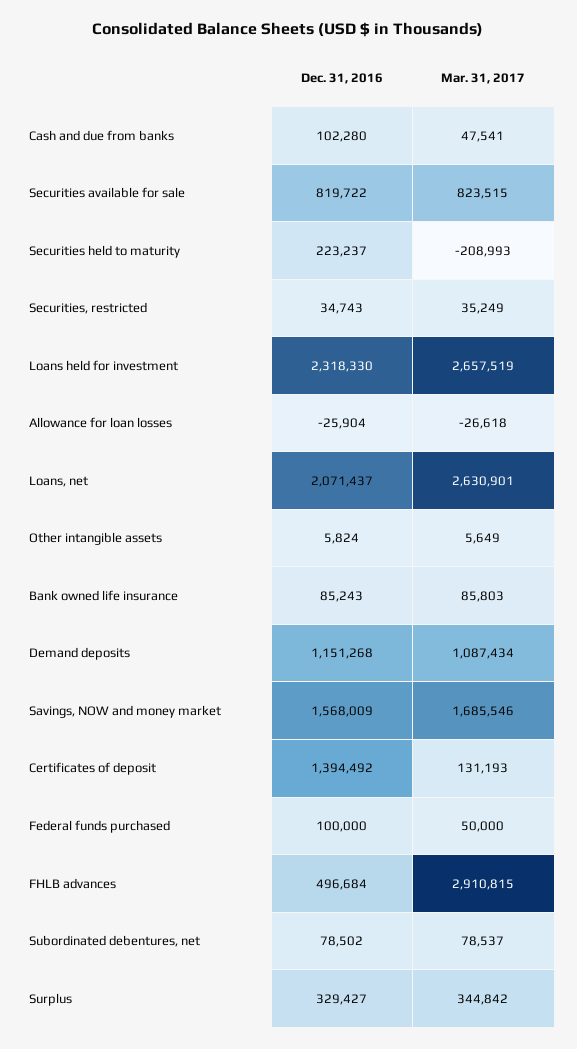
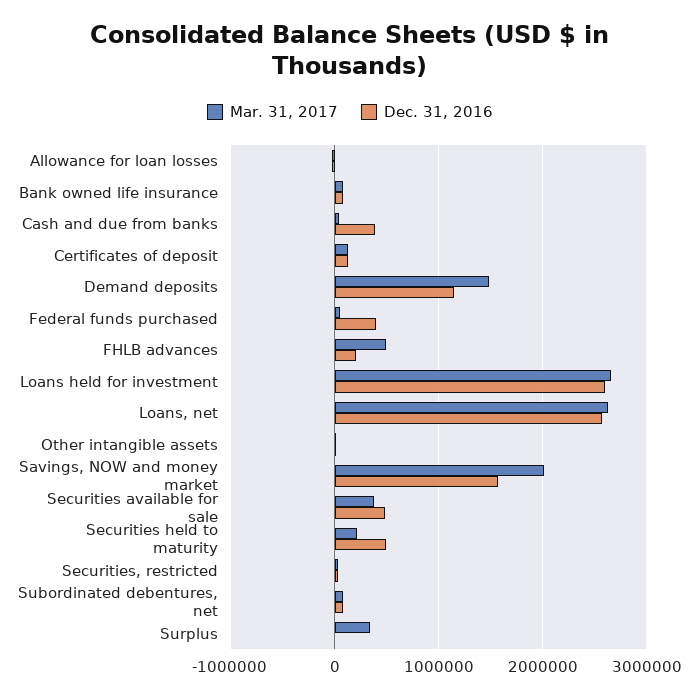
  {
    "Dec. 31, 2016": {
-     "Cash and due from banks": 102280,
+     "Cash and due from banks": 400000,
-     "Securities available for sale": 819722,
+     "Securities available for sale": 500000,
-     "Securities held to maturity": 223237,
+     "Securities held to maturity": 500000,
      "Securities, restricted": 34743,
-     "Loans held for investment": 2318330,
+     "Loans held for investment": 2600000,
      "Allowance for loan losses": -25904,
-     "Loans, net": 2071437,
+     "Loans, net": 2600000,
      "Other intangible assets": 5824,
      "Bank owned life insurance": 85243,
      "Demand deposits": 1151268,
      "Savings, NOW and money market": 1568009,
-     "Certificates of deposit": 1394492,
+     "Certificates of deposit": 100000,
-     "Federal funds purchased": 100000,
+     "Federal funds purchased": 400000,
-     "FHLB advances": 496684,
+     "FHLB advances": 200000,
      "Subordinated debentures, net": 78502,
-     "Surplus": 329427
+     "Surplus": 0
    },
    "Mar. 31, 2017": {
      "Cash and due from banks": 47541,
-     "Securities available for sale": 823515,
+     "Securities available for sale": 400000,
-     "Securities held to maturity": -208993,
+     "Securities held to maturity": 200000,
      "Securities, restricted": 35249,
      "Loans held for investment": 2657519,
      "Allowance for loan losses": -26618,
      "Loans, net": 2630901,
      "Other intangible assets": 5649,
      "Bank owned life insurance": 85803,
-     "Demand deposits": 1087434,
+     "Demand deposits": 1500000,
-     "Savings, NOW and money market": 1685546,
+     "Savings, NOW and money market": 2000000,
      "Certificates of deposit": 131193,
      "Federal funds purchased": 50000,
-     "FHLB advances": 2910815,
+     "FHLB advances": 500000,
      "Subordinated debentures, net": 78537,
      "Surplus": 344842
    }
  }

